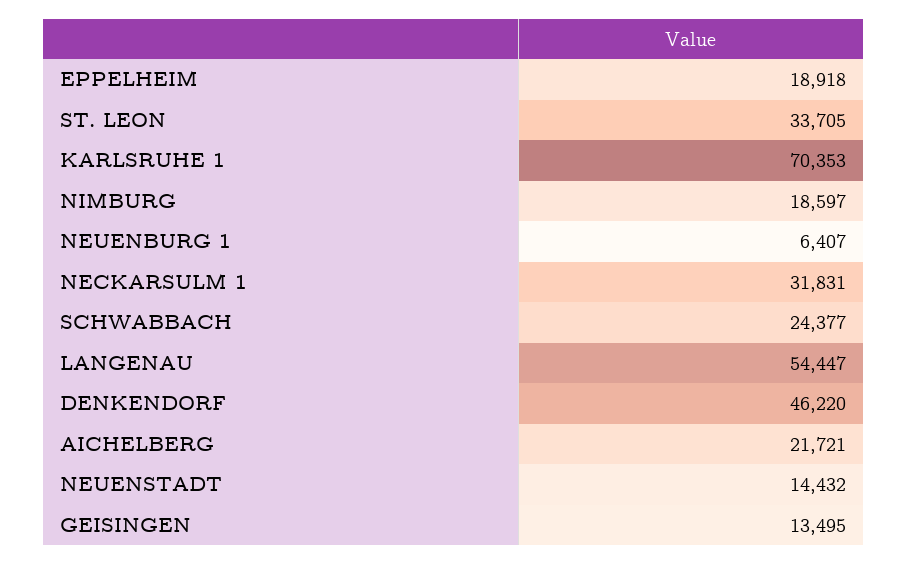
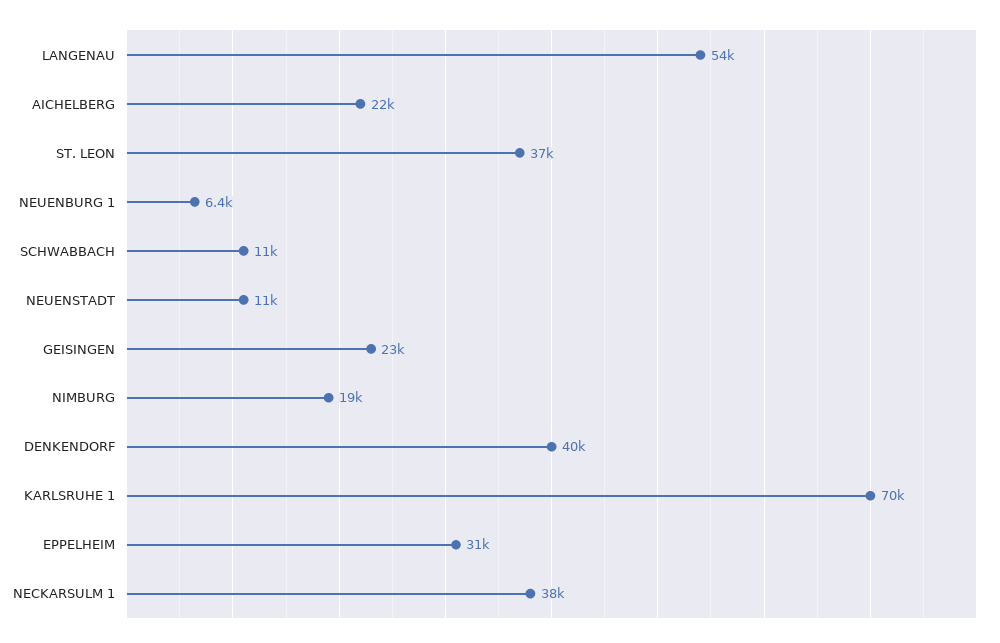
  {
-   "EPPELHEIM": 18918,
+   "EPPELHEIM": 31000,
-   "ST. LEON": 33705,
+   "ST. LEON": 37000,
    "KARLSRUHE 1": 70353,
    "NIMBURG": 18597,
    "NEUENBURG 1": 6407,
-   "NECKARSULM 1": 31831,
+   "NECKARSULM 1": 38000,
-   "SCHWABBACH": 24377,
+   "SCHWABBACH": 11000,
    "LANGENAU": 54447,
-   "DENKENDORF": 46220,
+   "DENKENDORF": 40000,
    "AICHELBERG": 21721,
-   "NEUENSTADT": 14432,
+   "NEUENSTADT": 11000,
-   "GEISINGEN": 13495
+   "GEISINGEN": 23000
  }

